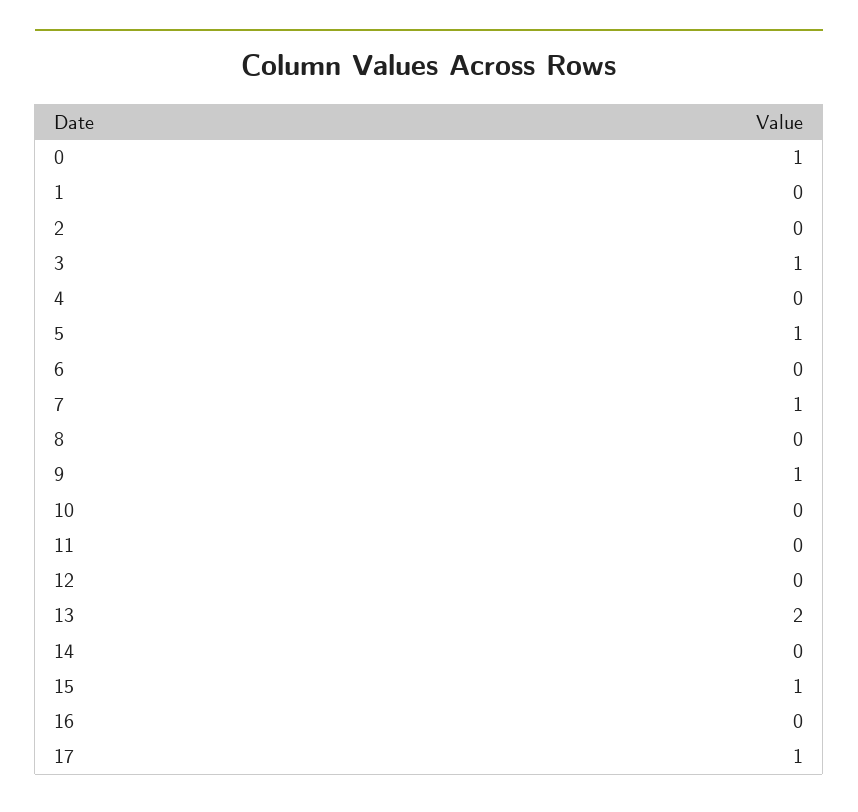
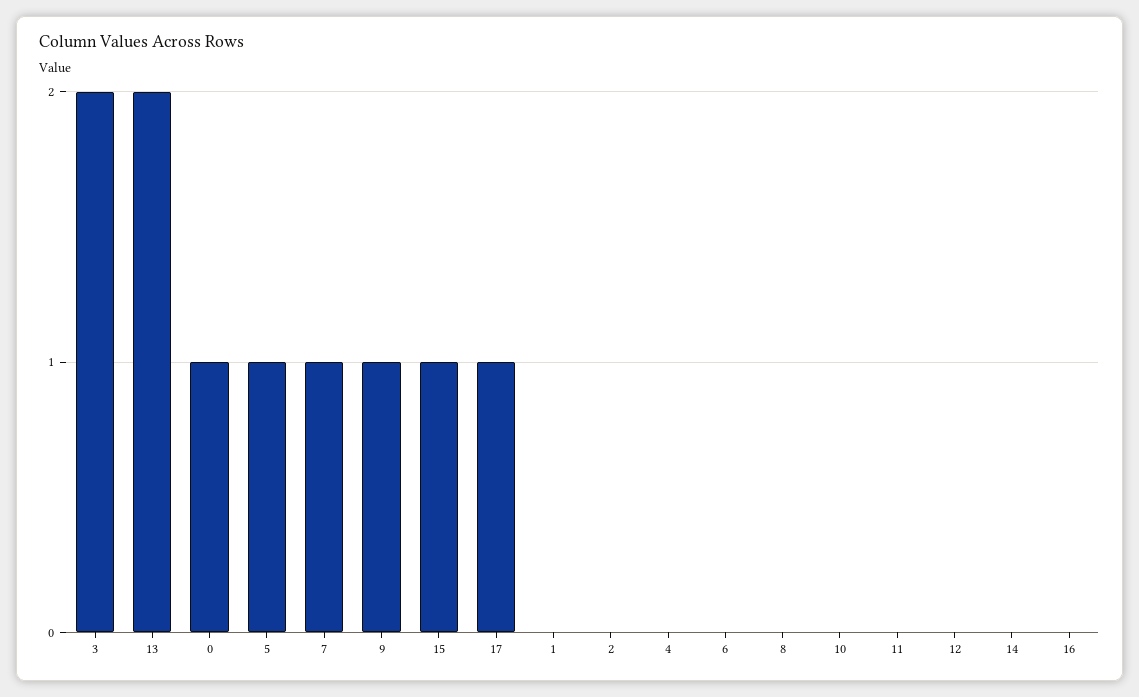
  {
    "0": 1,
    "1": 0,
    "2": 0,
-   "3": 1,
+   "3": 2,
    "4": 0,
    "5": 1,
    "6": 0,
    "7": 1,
    "8": 0,
    "9": 1,
    "10": 0,
    "11": 0,
    "12": 0,
    "13": 2,
    "14": 0,
    "15": 1,
    "16": 0,
    "17": 1
  }

